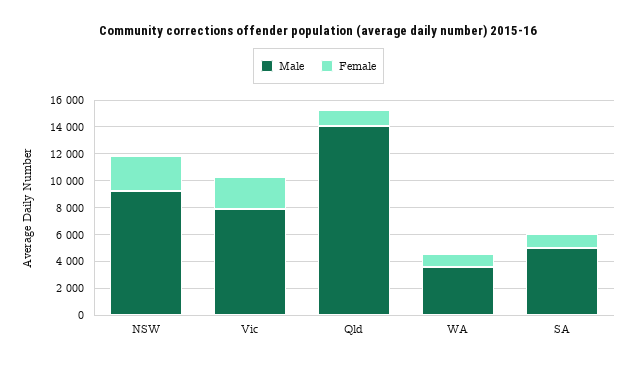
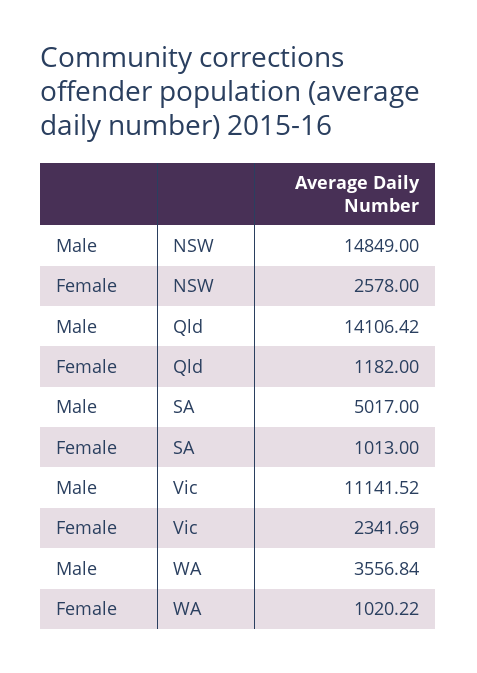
  {
    "Male": {
-     "NSW": 9000,
+     "NSW": 14849,
-     "Vic": 8000,
+     "Vic": 11141.52,
      "Qld": 14106.42,
      "WA": 3556.84,
      "SA": 5017
    },
    "Female": {
      "NSW": 2578,
      "Vic": 2341.69,
      "Qld": 1182,
      "WA": 1020.22,
      "SA": 1013
    }
  }

